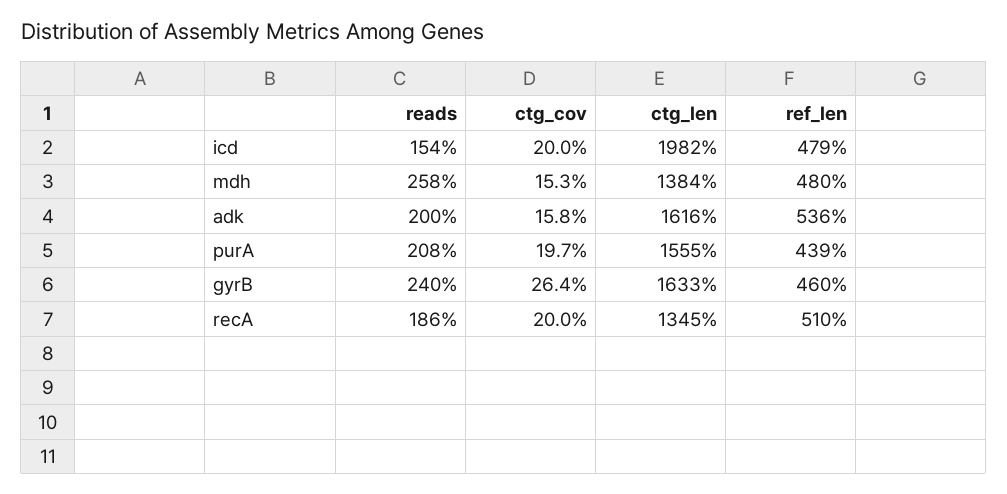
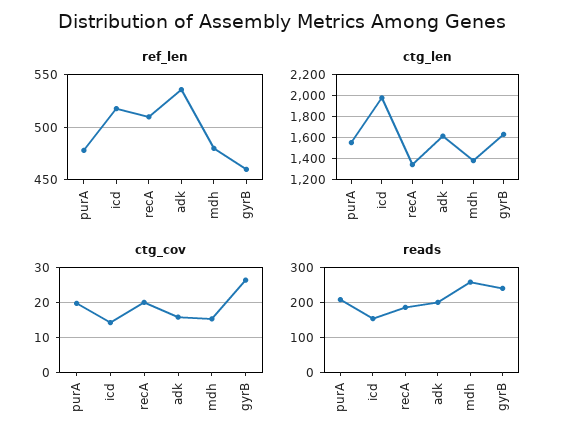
  {
    "reads": {
      "icd": 154,
      "mdh": 258,
      "adk": 200,
      "purA": 208,
      "gyrB": 240,
      "recA": 186
    },
    "ctg_cov": {
-     "icd": 20,
+     "icd": 14,
      "mdh": 15.3,
      "adk": 15.8,
      "purA": 19.7,
      "gyrB": 26.4,
      "recA": 20
    },
    "ctg_len": {
      "icd": 1982,
      "mdh": 1384,
      "adk": 1616,
      "purA": 1555,
      "gyrB": 1633,
      "recA": 1345
    },
    "ref_len": {
-     "icd": 479,
+     "icd": 520,
      "mdh": 480,
      "adk": 536,
-     "purA": 439,
+     "purA": 480,
      "gyrB": 460,
      "recA": 510
    }
  }

